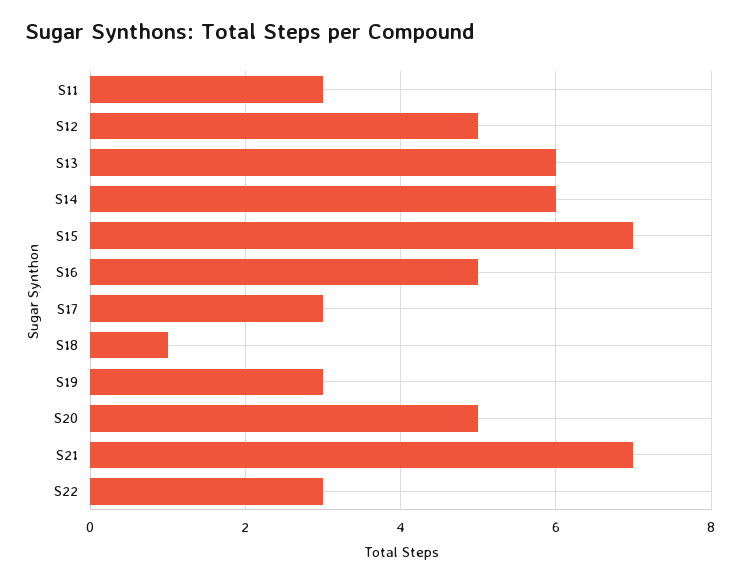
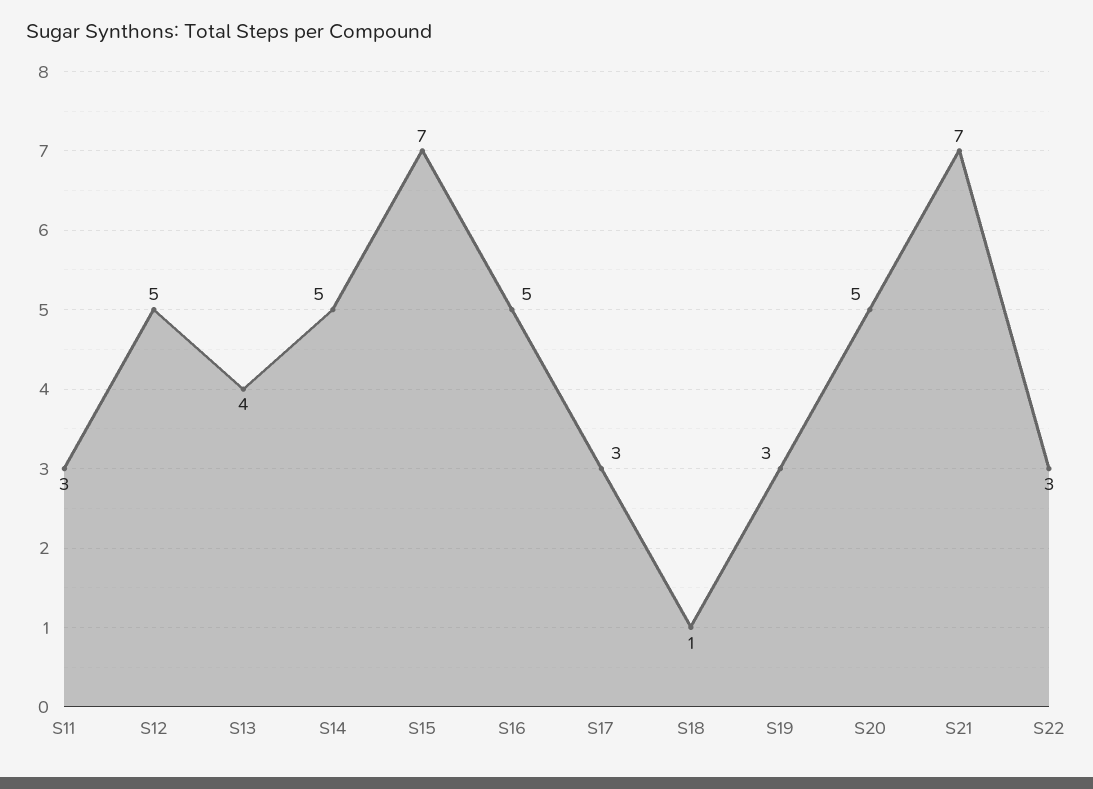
  {
    "S11": 3,
    "S12": 5,
-   "S13": 6,
+   "S13": 4,
-   "S14": 6,
+   "S14": 5,
    "S15": 7,
    "S16": 5,
    "S17": 3,
    "S18": 1,
    "S19": 3,
    "S20": 5,
    "S21": 7,
    "S22": 3
  }

